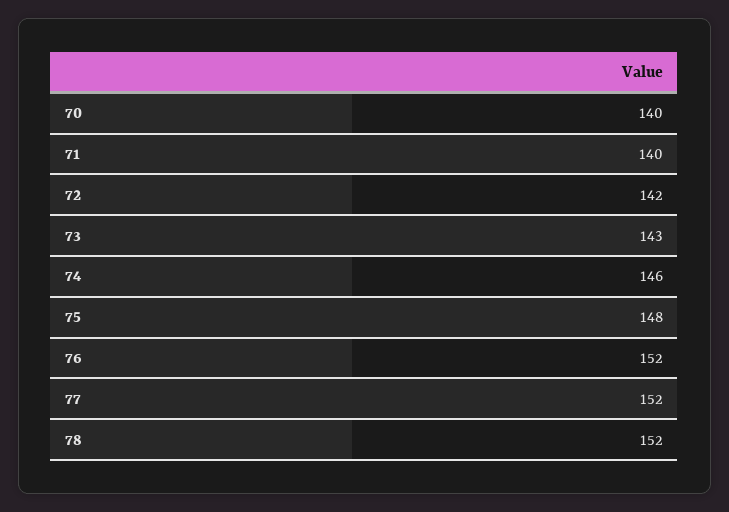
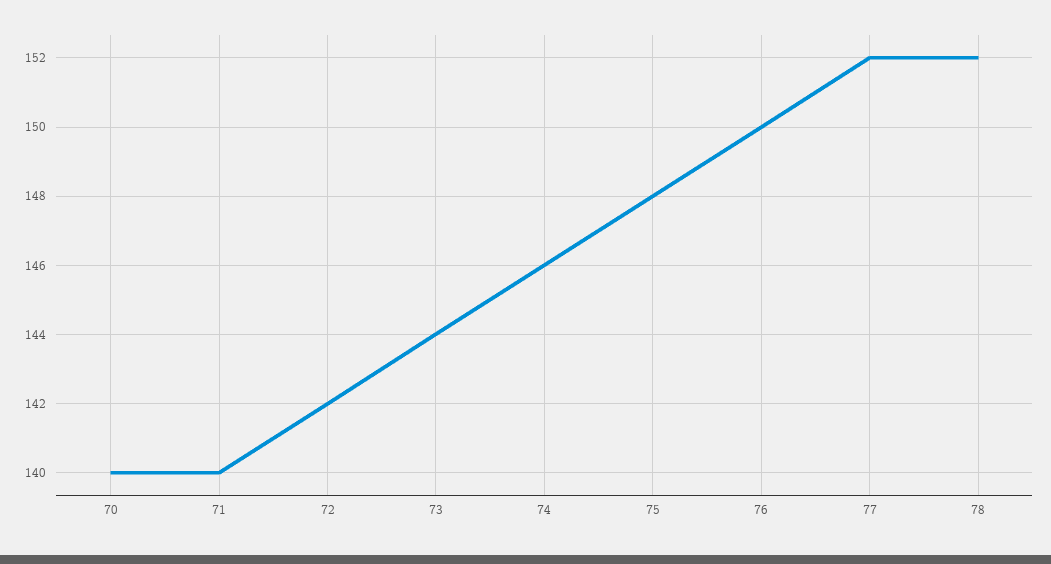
  {
    "70": 140,
    "71": 140,
    "72": 142,
-   "73": 143,
+   "73": 144,
    "74": 146,
    "75": 148,
-   "76": 152,
+   "76": 150,
    "77": 152,
    "78": 152
  }

